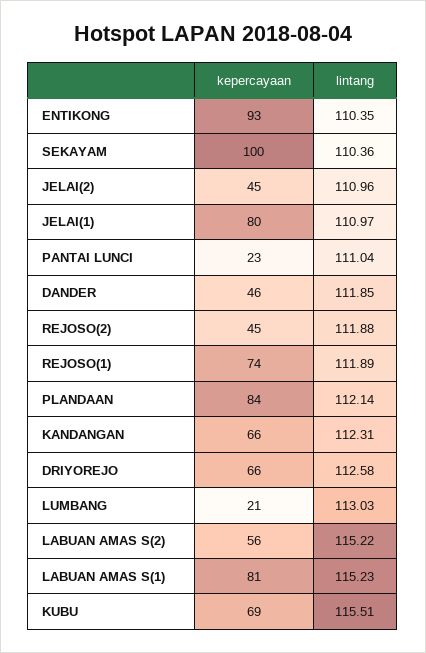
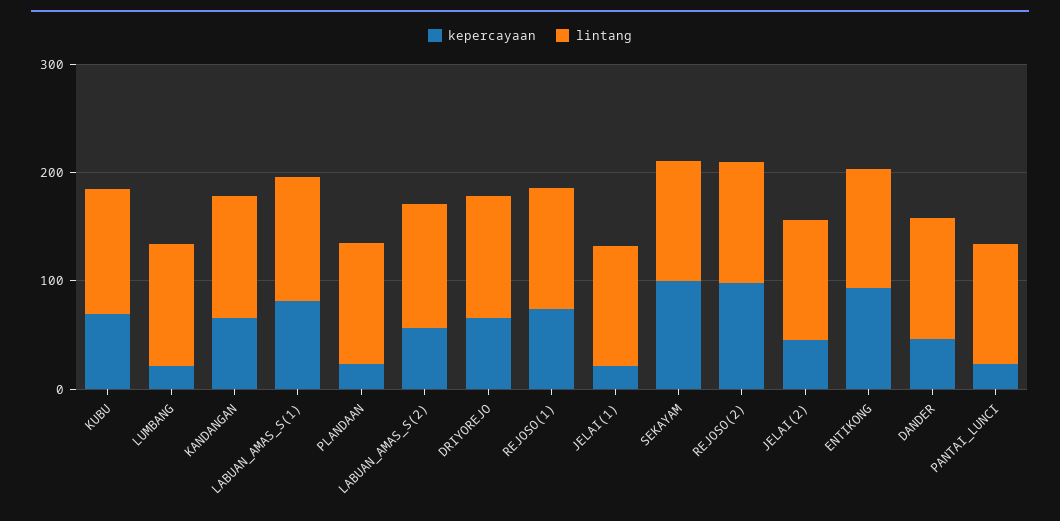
  {
    "kepercayaan": {
      "ENTIKONG": 93,
      "SEKAYAM": 100,
      "JELAI(2)": 45,
-     "JELAI(1)": 80,
+     "JELAI(1)": 20,
      "PANTAI LUNCI": 23,
      "DANDER": 46,
-     "REJOSO(2)": 45,
+     "REJOSO(2)": 100,
      "REJOSO(1)": 74,
-     "PLANDAAN": 84,
+     "PLANDAAN": 20,
      "KANDANGAN": 66,
      "DRIYOREJO": 66,
      "LUMBANG": 21,
      "LABUAN AMAS S(2)": 56,
      "LABUAN AMAS S(1)": 81,
      "KUBU": 69
    },
    "lintang": {
      "ENTIKONG": 110.35,
      "SEKAYAM": 110.36,
      "JELAI(2)": 110.96,
      "JELAI(1)": 110.97,
      "PANTAI LUNCI": 111.04,
      "DANDER": 111.85,
      "REJOSO(2)": 111.88,
      "REJOSO(1)": 111.89,
      "PLANDAAN": 112.14,
      "KANDANGAN": 112.31,
      "DRIYOREJO": 112.58,
      "LUMBANG": 113.03,
      "LABUAN AMAS S(2)": 115.22,
      "LABUAN AMAS S(1)": 115.23,
      "KUBU": 115.51
    }
  }

